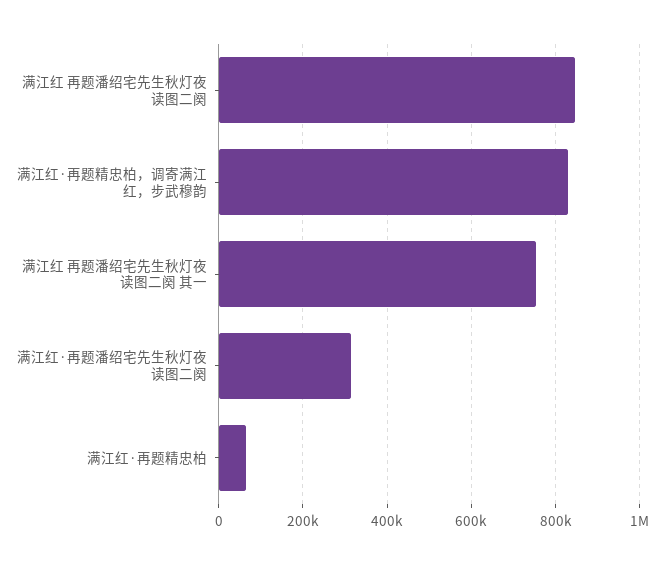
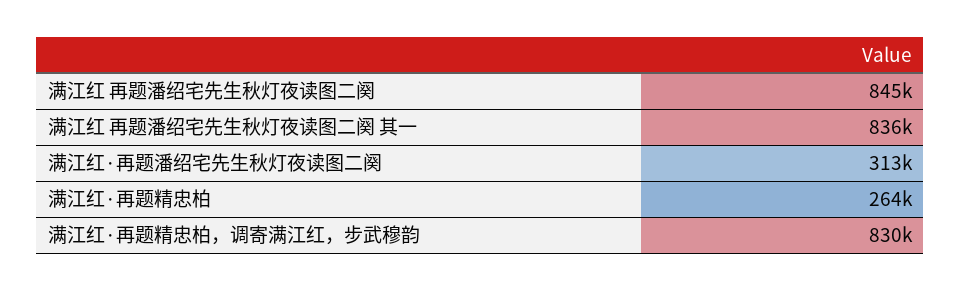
  {
    "满江红 再题潘绍宅先生秋灯夜读图二阕": 845000,
    "满江红·再题精忠柏，调寄满江红，步武穆韵": 830000,
-   "满江红 再题潘绍宅先生秋灯夜读图二阕 其一": 760000,
+   "满江红 再题潘绍宅先生秋灯夜读图二阕 其一": 836000,
    "满江红·再题潘绍宅先生秋灯夜读图二阕": 313000,
-   "满江红·再题精忠柏": 60000
+   "满江红·再题精忠柏": 264000
  }

